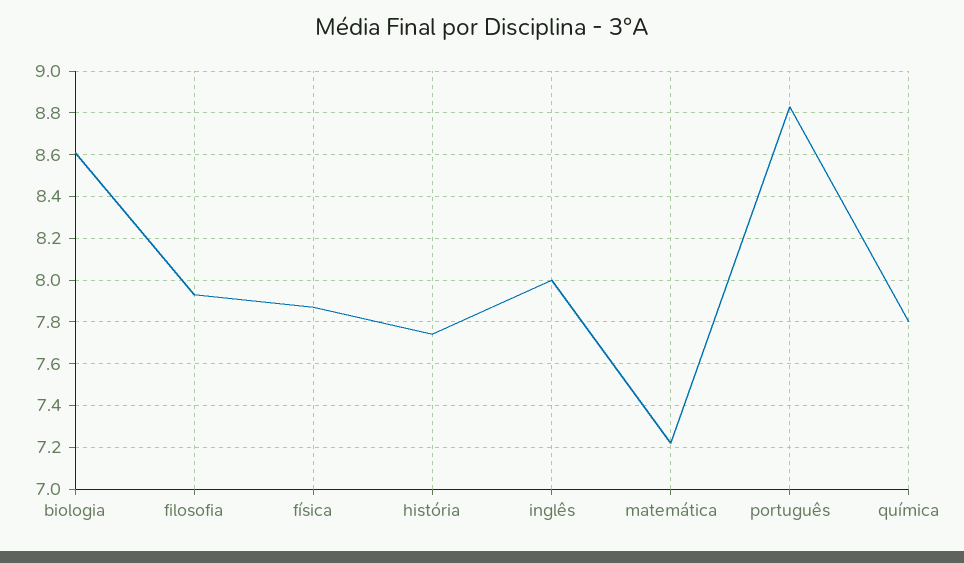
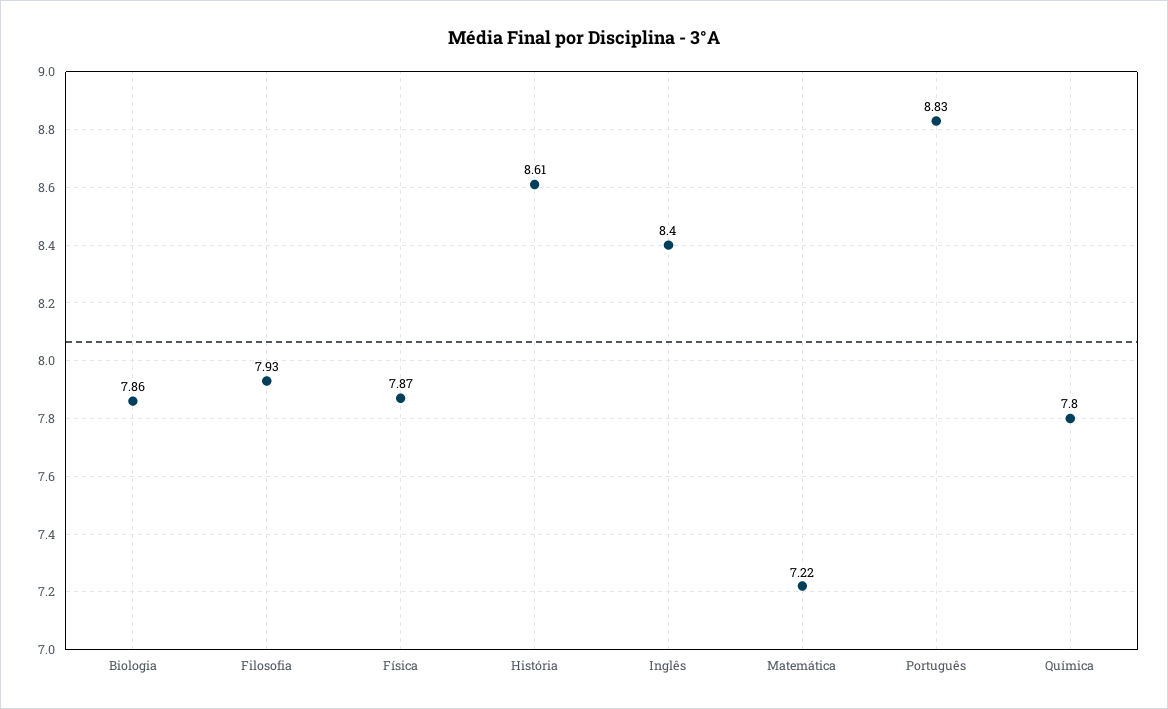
  {
-   "biologia": 8.6,
+   "biologia": 7.86,
    "filosofia": 7.93,
    "física": 7.87,
-   "história": 7.75,
+   "história": 8.61,
-   "inglês": 8,
+   "inglês": 8.4,
    "matemática": 7.22,
    "português": 8.83,
    "química": 7.8
  }

